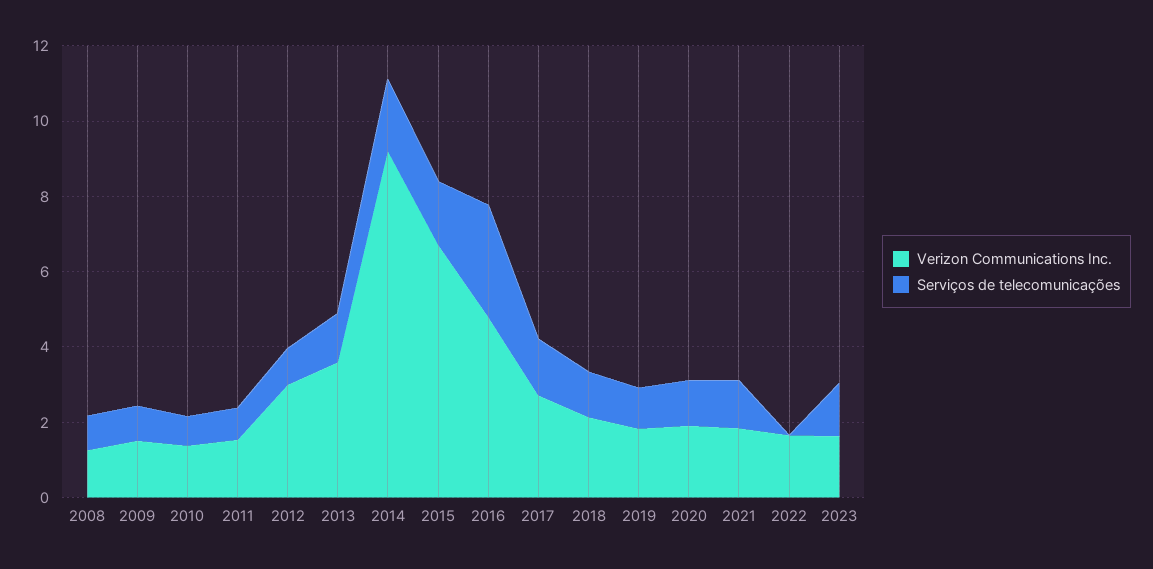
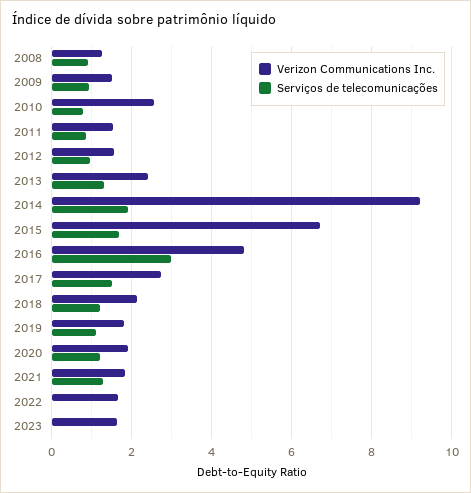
  {
    "Verizon Communications Inc.": {
      "2008": 1.2,
      "2009": 1.6,
-     "2010": 1.5,
+     "2010": 2.6,
      "2011": 1.6,
-     "2012": 3,
+     "2012": 1.6,
-     "2013": 3.5,
+     "2013": 2.4,
      "2014": 9.2,
      "2015": 6.8,
      "2016": 4.8,
      "2017": 2.8,
      "2018": 2.2,
      "2019": 1.8,
      "2020": 2,
      "2021": 1.8,
      "2022": 1.6,
      "2023": 1.6
    },
    "Serviços de telecomunicações": {
      "2008": 1,
      "2009": 1,
      "2010": 0.8,
      "2011": 0.8,
      "2012": 1,
      "2013": 1.4,
      "2014": 2,
      "2015": 1.6,
      "2016": 3,
      "2017": 1.6,
      "2018": 1.2,
      "2019": 1.2,
      "2020": 1.2,
      "2021": 1.2,
      "2022": 0,
-     "2023": 1.5
+     "2023": 0
    }
  }

